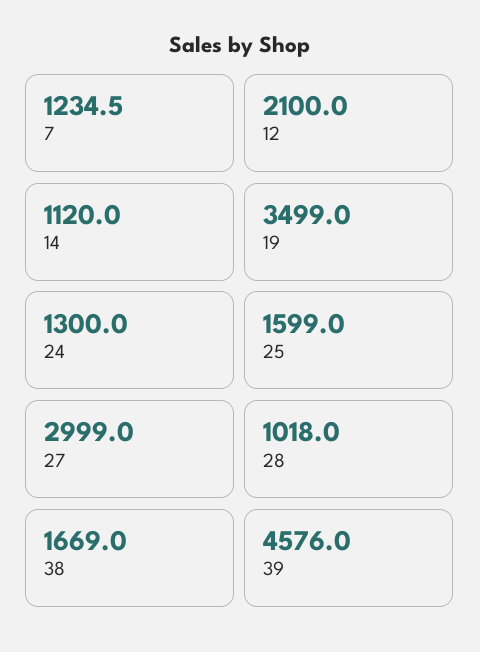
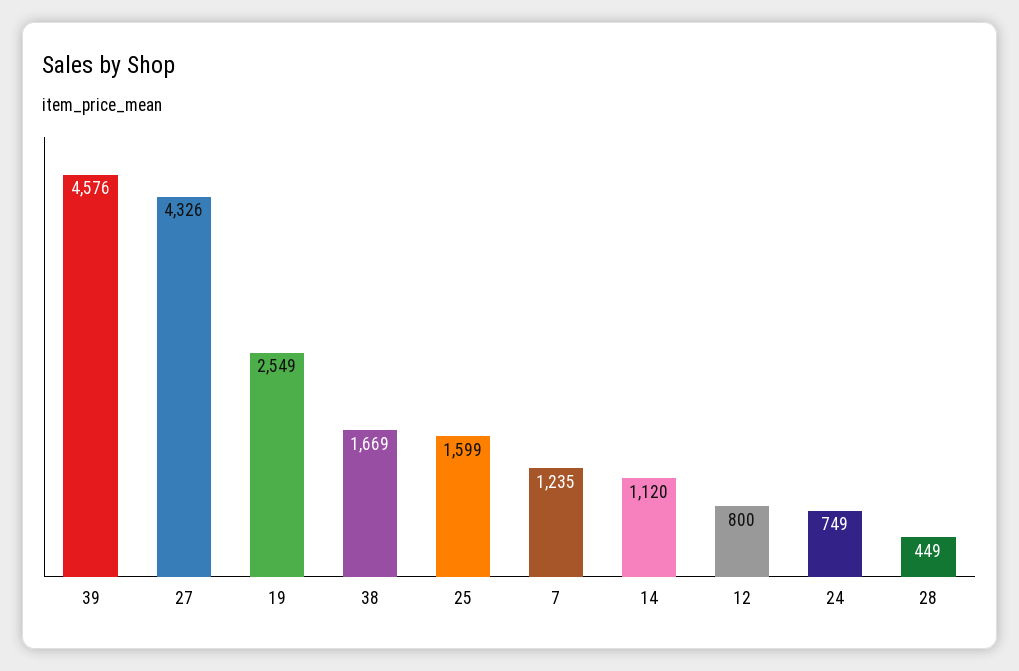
  {
    "7": 1234.5,
-   "12": 2100,
+   "12": 800,
    "14": 1120,
-   "19": 3499,
+   "19": 2549,
-   "24": 1300,
+   "24": 749,
    "25": 1599,
-   "27": 2999,
+   "27": 4326,
-   "28": 1018,
+   "28": 449,
    "38": 1669,
    "39": 4576
  }

